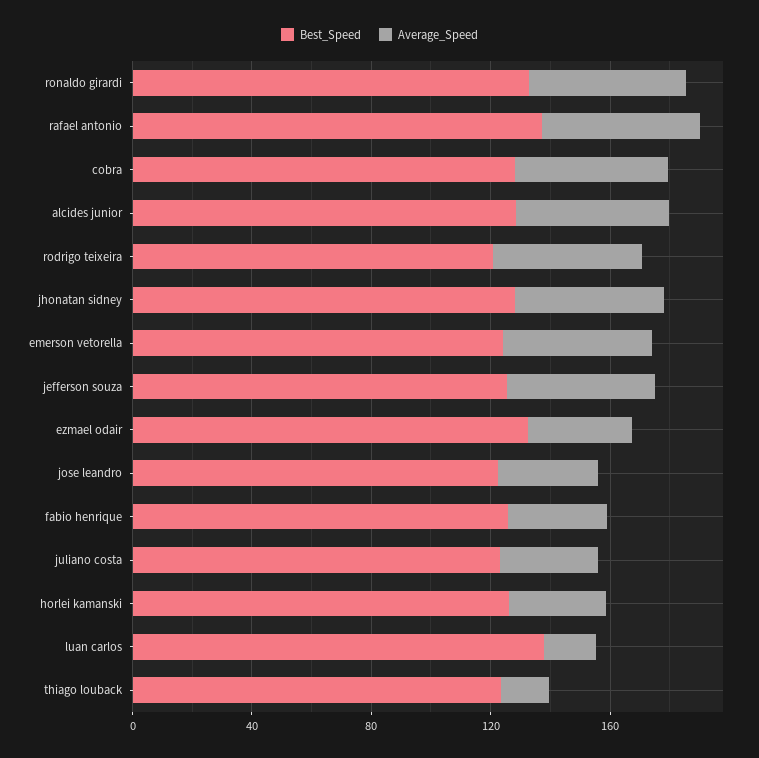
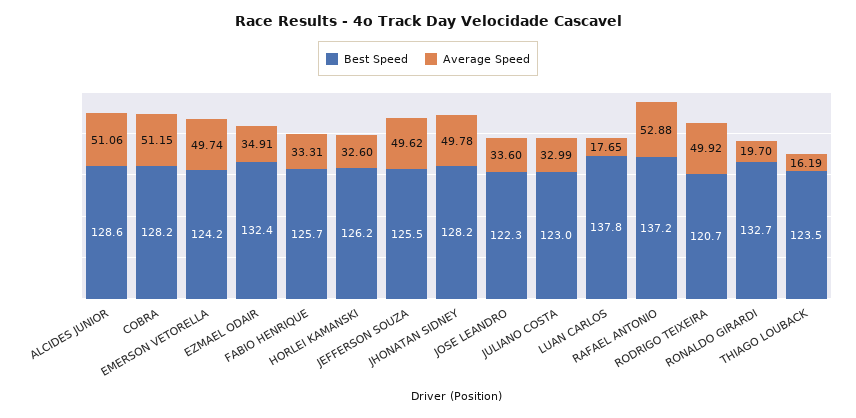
  {
    "Best_Speed": {
      "ronaldo girardi": 132.7,
      "rafael antonio": 137.2,
      "cobra": 128.2,
      "alcides junior": 128.6,
      "rodrigo teixeira": 120.7,
      "jhonatan sidney": 128.2,
      "emerson vetorella": 124.2,
      "jefferson souza": 125.5,
      "ezmael odair": 132.4,
      "jose leandro": 122.3,
      "fabio henrique": 125.7,
      "juliano costa": 123,
      "horlei kamanski": 126.2,
      "luan carlos": 137.8,
      "thiago louback": 123.5
    },
    "Average_Speed": {
-     "ronaldo girardi": 50,
+     "ronaldo girardi": 19.7,
      "rafael antonio": 52.88,
      "cobra": 51.15,
      "alcides junior": 51.06,
      "rodrigo teixeira": 49.92,
      "jhonatan sidney": 49.78,
      "emerson vetorella": 49.74,
      "jefferson souza": 49.62,
      "ezmael odair": 34.91,
      "jose leandro": 33.6,
      "fabio henrique": 33.31,
      "juliano costa": 32.99,
      "horlei kamanski": 32.6,
      "luan carlos": 17.65,
      "thiago louback": 16.19
    }
  }

